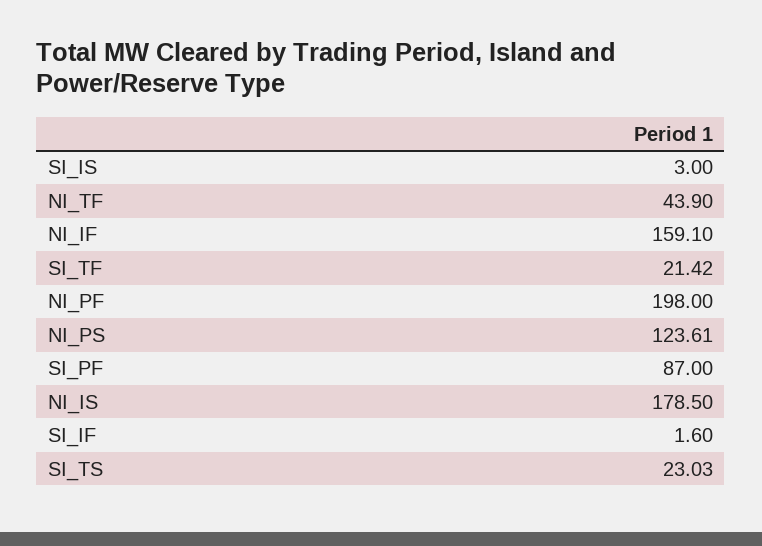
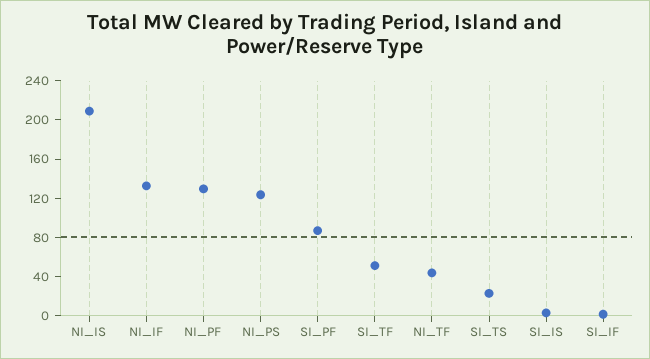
  {
    "SI_IS": 3,
    "NI_TF": 43.9,
-   "NI_IF": 159.1,
+   "NI_IF": 130,
-   "SI_TF": 21.42,
+   "SI_TF": 50,
-   "NI_PF": 198,
+   "NI_PF": 130,
    "NI_PS": 123.61,
    "SI_PF": 87,
-   "NI_IS": 178.5,
+   "NI_IS": 210,
    "SI_IF": 1.6,
    "SI_TS": 23.03
  }

